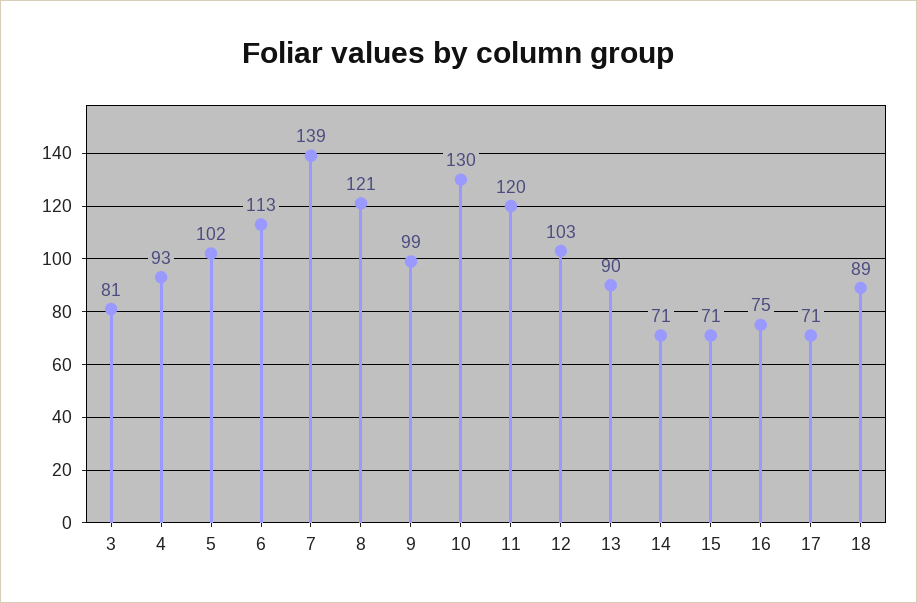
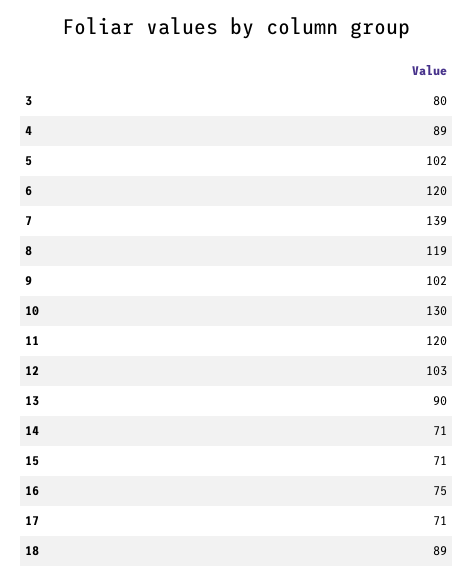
  {
-   "3": 81,
+   "3": 80,
-   "4": 93,
+   "4": 89,
    "5": 102,
-   "6": 113,
+   "6": 120,
    "7": 139,
-   "8": 121,
+   "8": 119,
-   "9": 99,
+   "9": 102,
    "10": 130,
    "11": 120,
    "12": 103,
    "13": 90,
    "14": 71,
    "15": 71,
    "16": 75,
    "17": 71,
    "18": 89
  }

